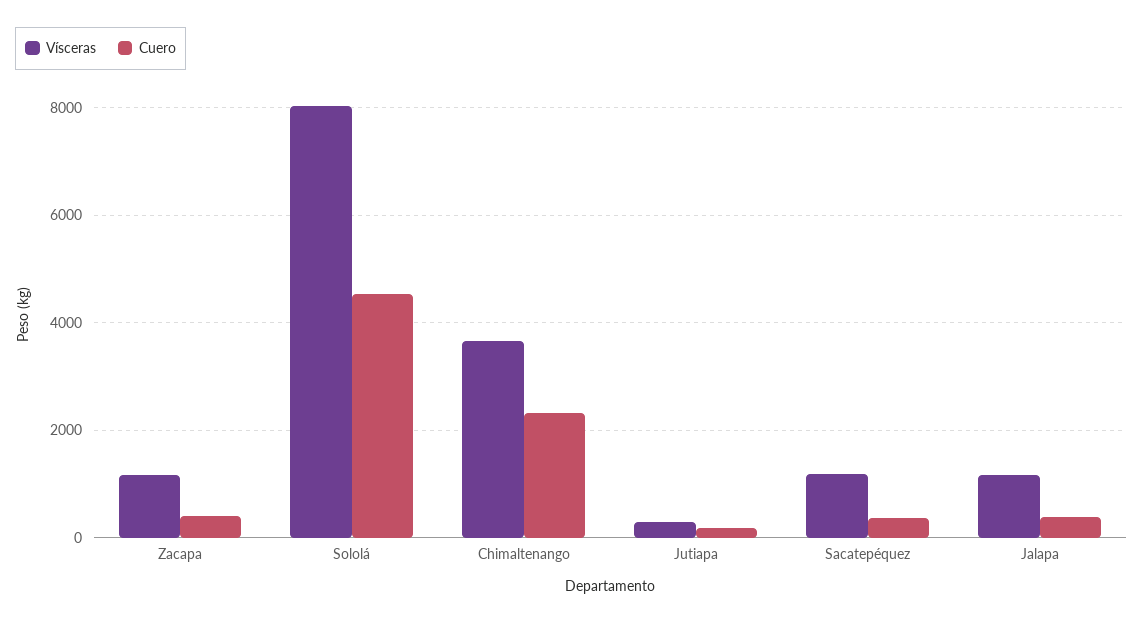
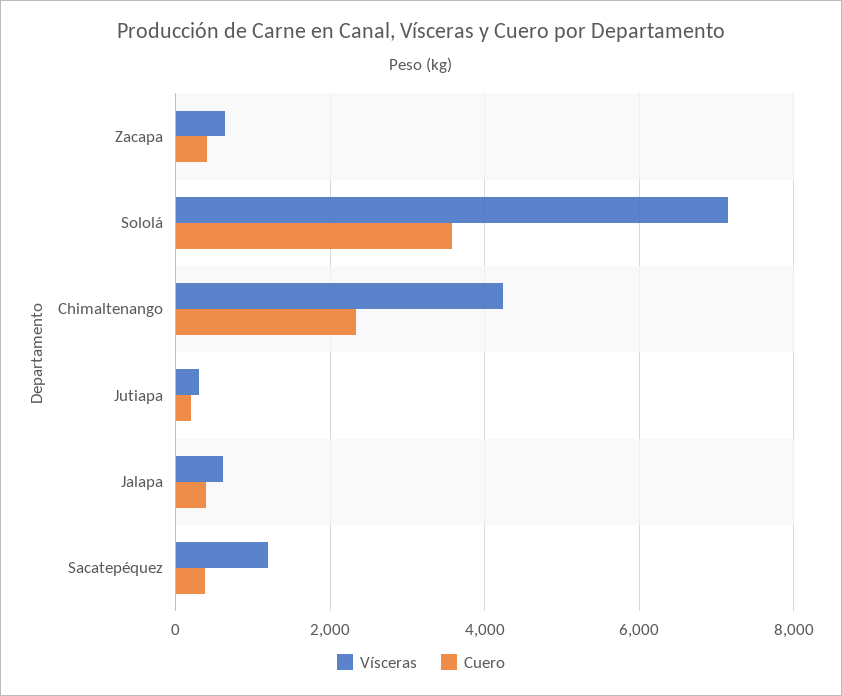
  {
    "Vísceras": {
-     "Zacapa": 1200,
+     "Zacapa": 600,
-     "Sololá": 8000,
+     "Sololá": 7200,
-     "Chimaltenango": 3600,
+     "Chimaltenango": 4200,
      "Jutiapa": 400,
      "Sacatepéquez": 1200,
-     "Jalapa": 1200
+     "Jalapa": 600
    },
    "Cuero": {
      "Zacapa": 400,
-     "Sololá": 4600,
+     "Sololá": 3600,
      "Chimaltenango": 2400,
      "Jutiapa": 200,
      "Sacatepéquez": 400,
      "Jalapa": 400
    }
  }

